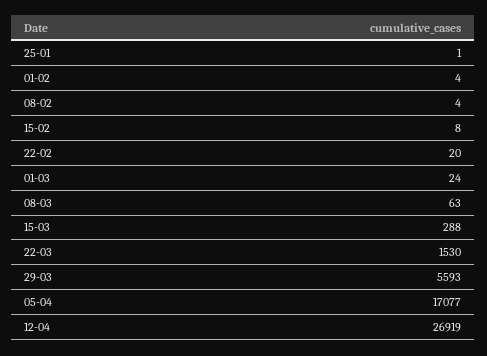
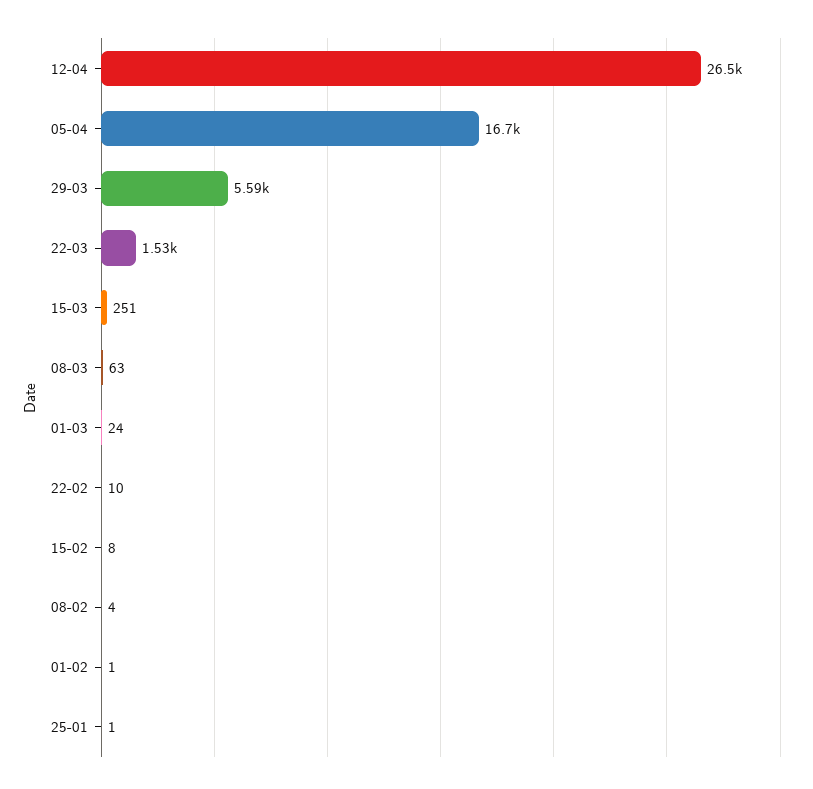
  {
    "25-01": 1,
-   "01-02": 4,
+   "01-02": 1,
    "08-02": 4,
    "15-02": 8,
-   "22-02": 20,
+   "22-02": 10,
    "01-03": 24,
    "08-03": 63,
-   "15-03": 288,
+   "15-03": 251,
    "22-03": 1530,
    "29-03": 5593,
-   "05-04": 17077,
+   "05-04": 16700,
-   "12-04": 26919
+   "12-04": 26500
  }

